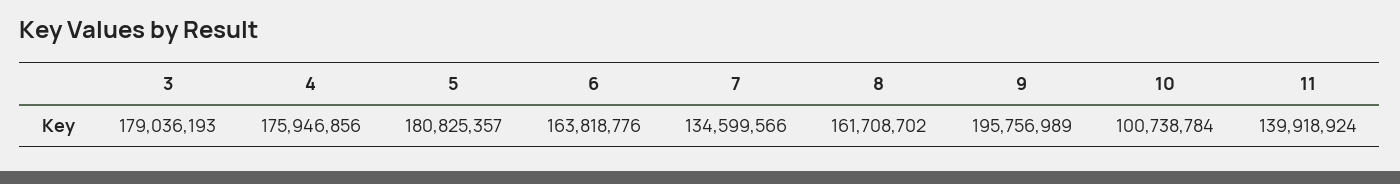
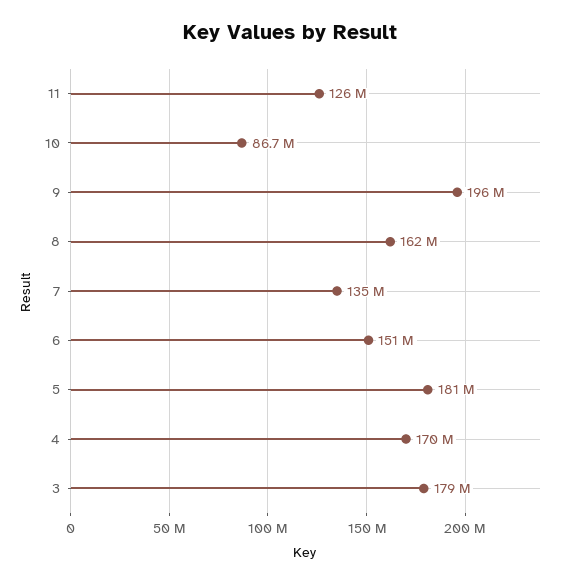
  {
    "3": 179036193,
-   "4": 175946856,
+   "4": 170000000,
    "5": 180825357,
-   "6": 163818776,
+   "6": 151000000,
    "7": 134599566,
    "8": 161708702,
    "9": 195756989,
-   "10": 100738784,
+   "10": 86700000,
-   "11": 139918924
+   "11": 126000000
  }

